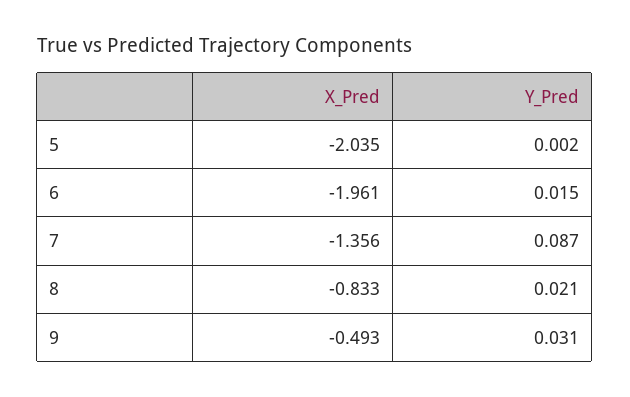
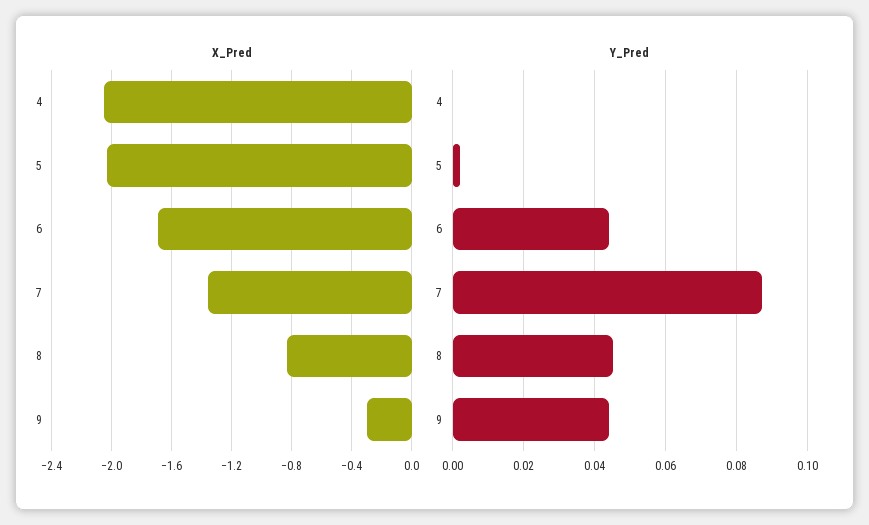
  {
    "X_Pred": {
      "5": -2.035,
-     "6": -1.961,
+     "6": -1.7,
      "7": -1.356,
      "8": -0.833,
-     "9": -0.493
+     "9": -0.3,
+     "4": -2.05
    },
    "Y_Pred": {
      "5": 0.002,
-     "6": 0.015,
+     "6": 0.045,
      "7": 0.087,
-     "8": 0.021,
+     "8": 0.045,
-     "9": 0.031
+     "9": 0.045,
+     "4": 0
    }
  }

